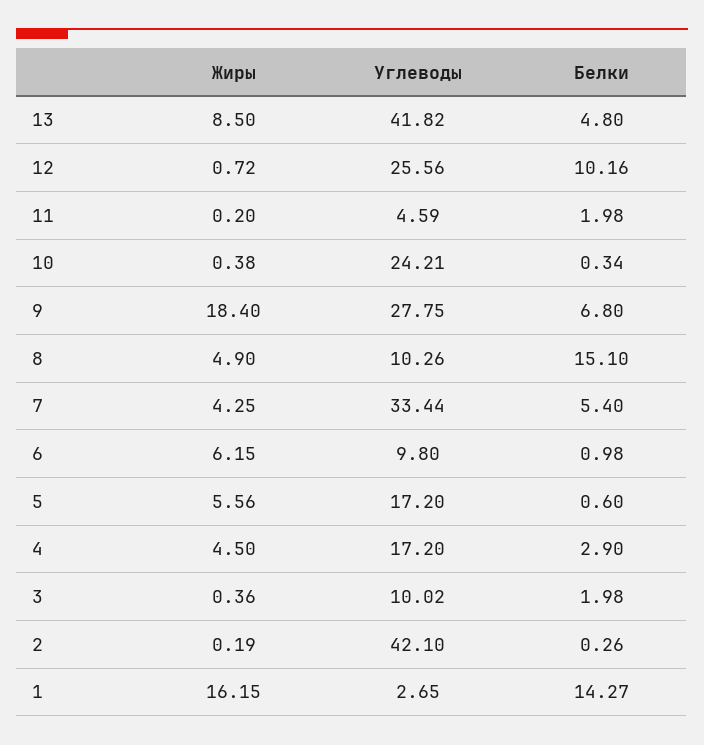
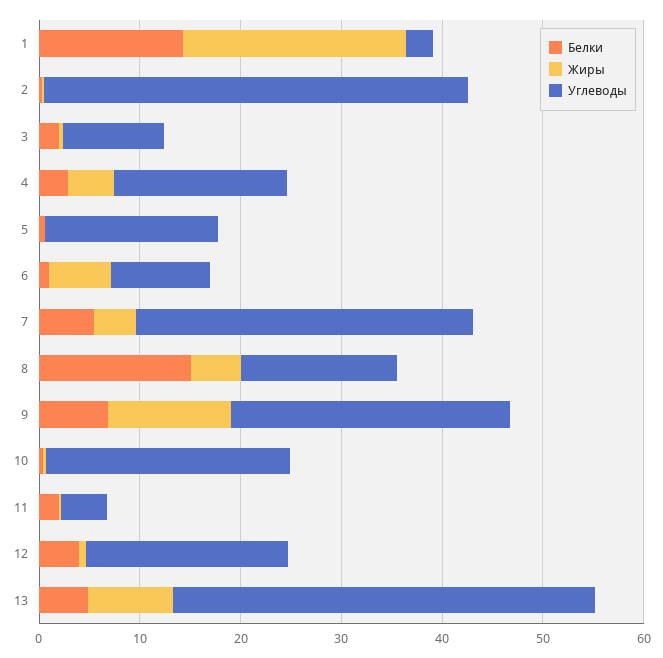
  {
    "Жиры": {
      "13": 8.5,
      "12": 0.72,
      "11": 0.2,
      "10": 0.38,
-     "9": 18.4,
+     "9": 12,
      "8": 4.9,
      "7": 4.25,
      "6": 6.15,
-     "5": 5.56,
+     "5": 0,
      "4": 4.5,
      "3": 0.36,
      "2": 0.19,
-     "1": 16.15
+     "1": 22
    },
    "Углеводы": {
      "13": 41.82,
-     "12": 25.56,
+     "12": 20,
      "11": 4.59,
      "10": 24.21,
      "9": 27.75,
-     "8": 10.26,
+     "8": 16,
      "7": 33.44,
      "6": 9.8,
      "5": 17.2,
      "4": 17.2,
      "3": 10.02,
      "2": 42.1,
      "1": 2.65
    },
    "Белки": {
      "13": 4.8,
-     "12": 10.16,
+     "12": 4,
      "11": 1.98,
      "10": 0.34,
      "9": 6.8,
      "8": 15.1,
      "7": 5.4,
      "6": 0.98,
      "5": 0.6,
      "4": 2.9,
      "3": 1.98,
      "2": 0.26,
      "1": 14.27
    }
  }

